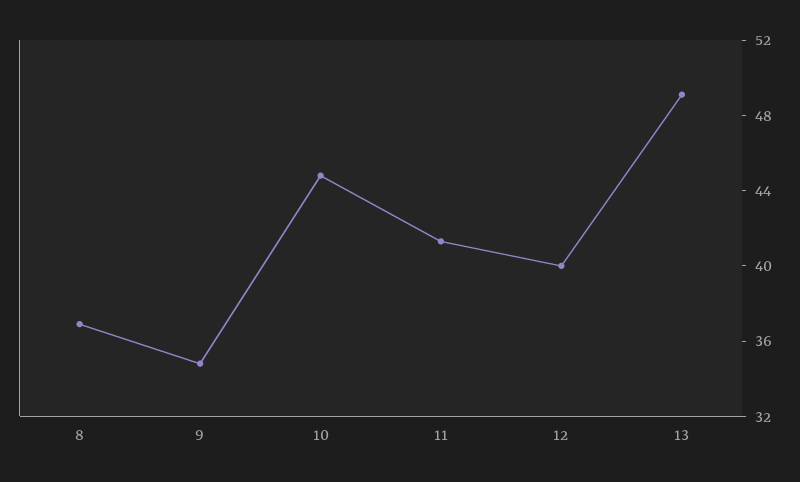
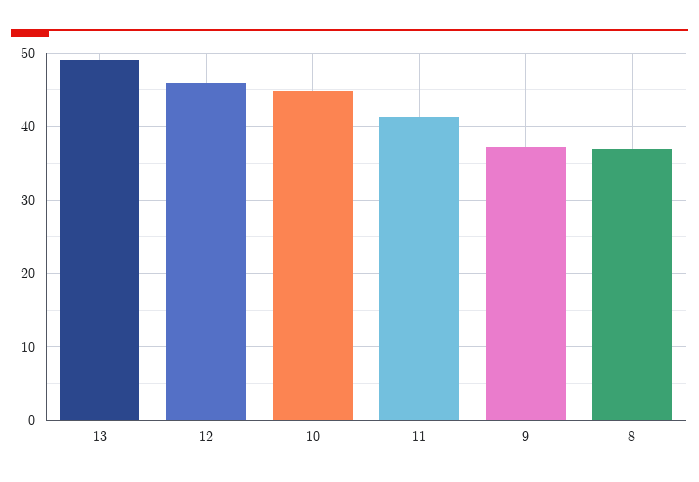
  {
    "8": 37,
-   "9": 35,
+   "9": 37,
    "10": 45,
    "11": 41,
-   "12": 40,
+   "12": 46,
    "13": 49
  }

